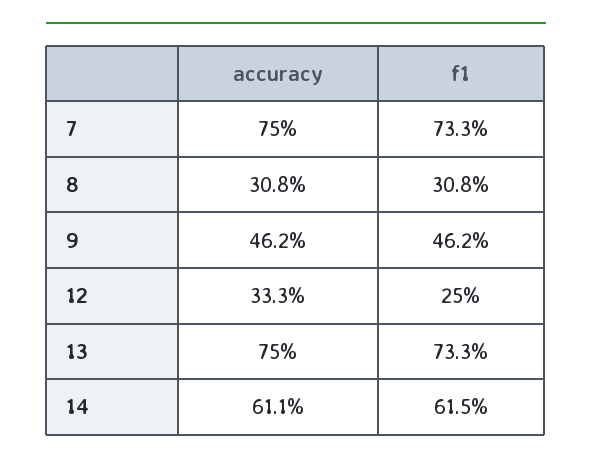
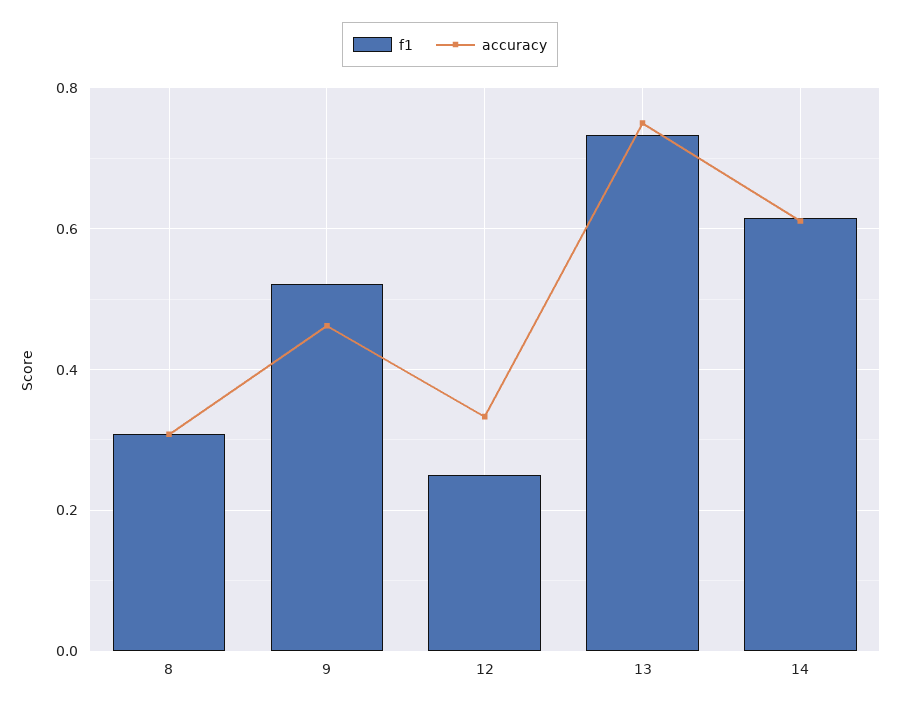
  {
    "accuracy": {
-     "7": 0.75,
      "8": 0.308,
      "9": 0.462,
      "12": 0.333,
      "13": 0.75,
      "14": 0.611
    },
    "f1": {
-     "7": 0.733,
      "8": 0.308,
-     "9": 0.462,
+     "9": 0.52,
      "12": 0.25,
      "13": 0.733,
      "14": 0.615
    }
  }

